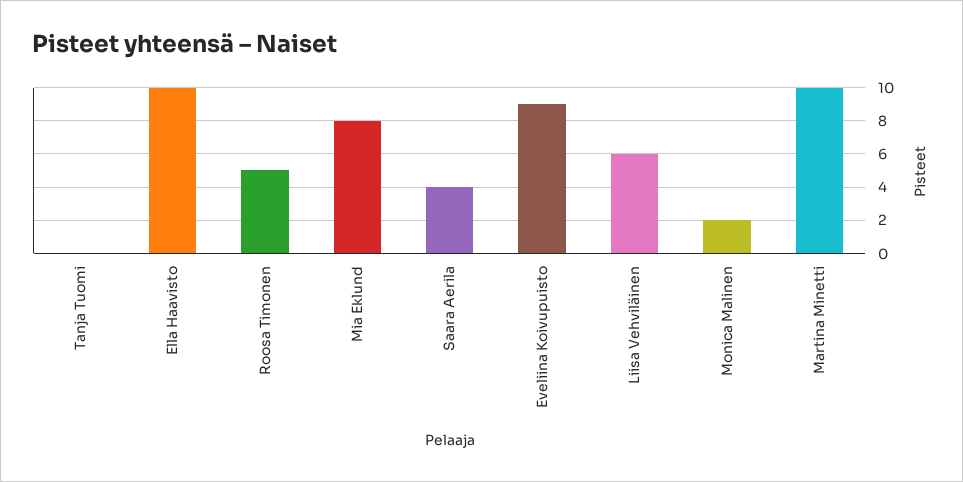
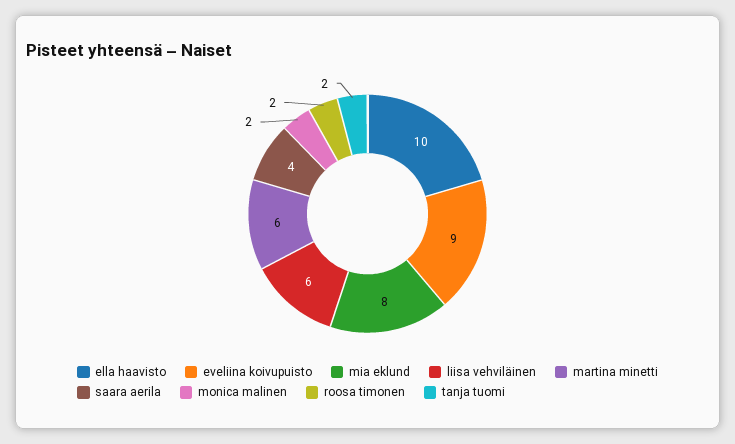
  {
-   "Tanja Tuomi": 0,
+   "Tanja Tuomi": 2,
    "Ella Haavisto": 10,
-   "Roosa Timonen": 5,
+   "Roosa Timonen": 2,
    "Mia Eklund": 8,
    "Saara Aerila": 4,
    "Eveliina Koivupuisto": 9,
    "Liisa Vehviläinen": 6,
    "Monica Malinen": 2,
-   "Martina Minetti": 10
+   "Martina Minetti": 6
  }

